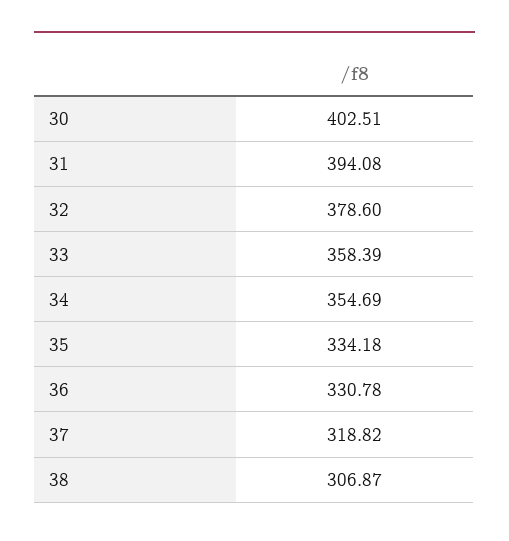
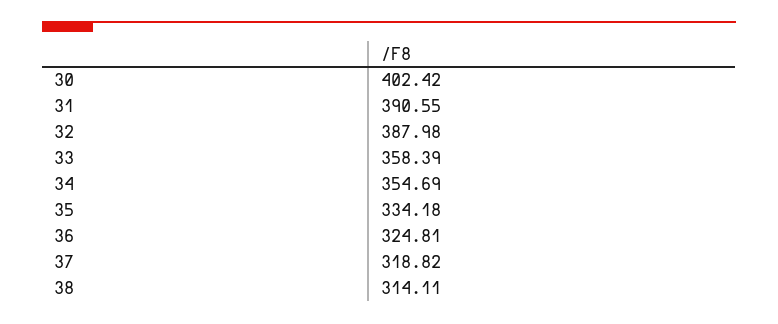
  {
-   "30": 402.51,
+   "30": 402.42,
-   "31": 394.08,
+   "31": 390.55,
-   "32": 378.6,
+   "32": 387.98,
    "33": 358.39,
    "34": 354.69,
    "35": 334.18,
-   "36": 330.78,
+   "36": 324.81,
    "37": 318.82,
-   "38": 306.87
+   "38": 314.11
  }

